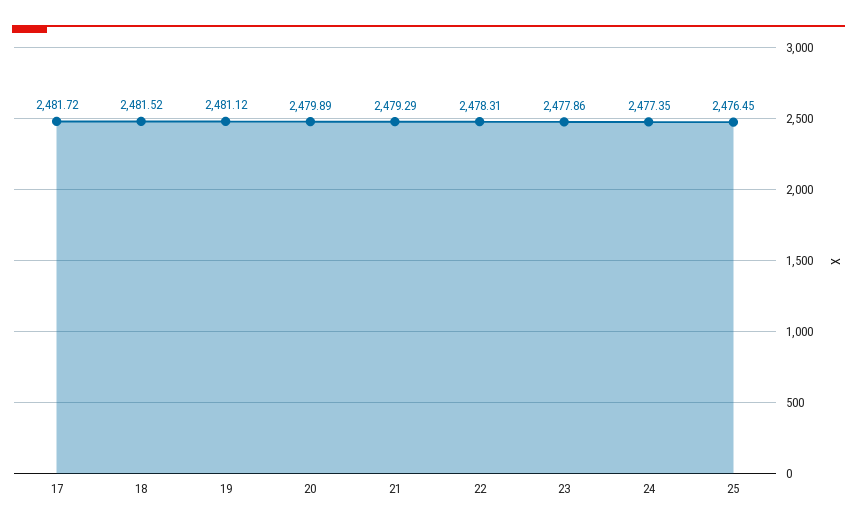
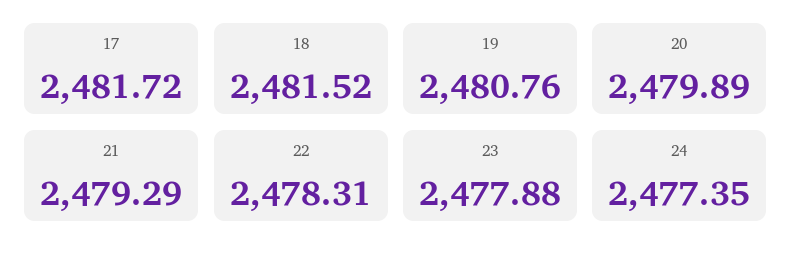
  {
    "17": 2481.72,
    "18": 2481.52,
-   "19": 2481.12,
+   "19": 2480.76,
    "20": 2479.89,
    "21": 2479.29,
    "22": 2478.31,
-   "23": 2477.86,
+   "23": 2477.88,
-   "24": 2477.35,
+   "24": 2477.35
-   "25": 2476.45
  }

